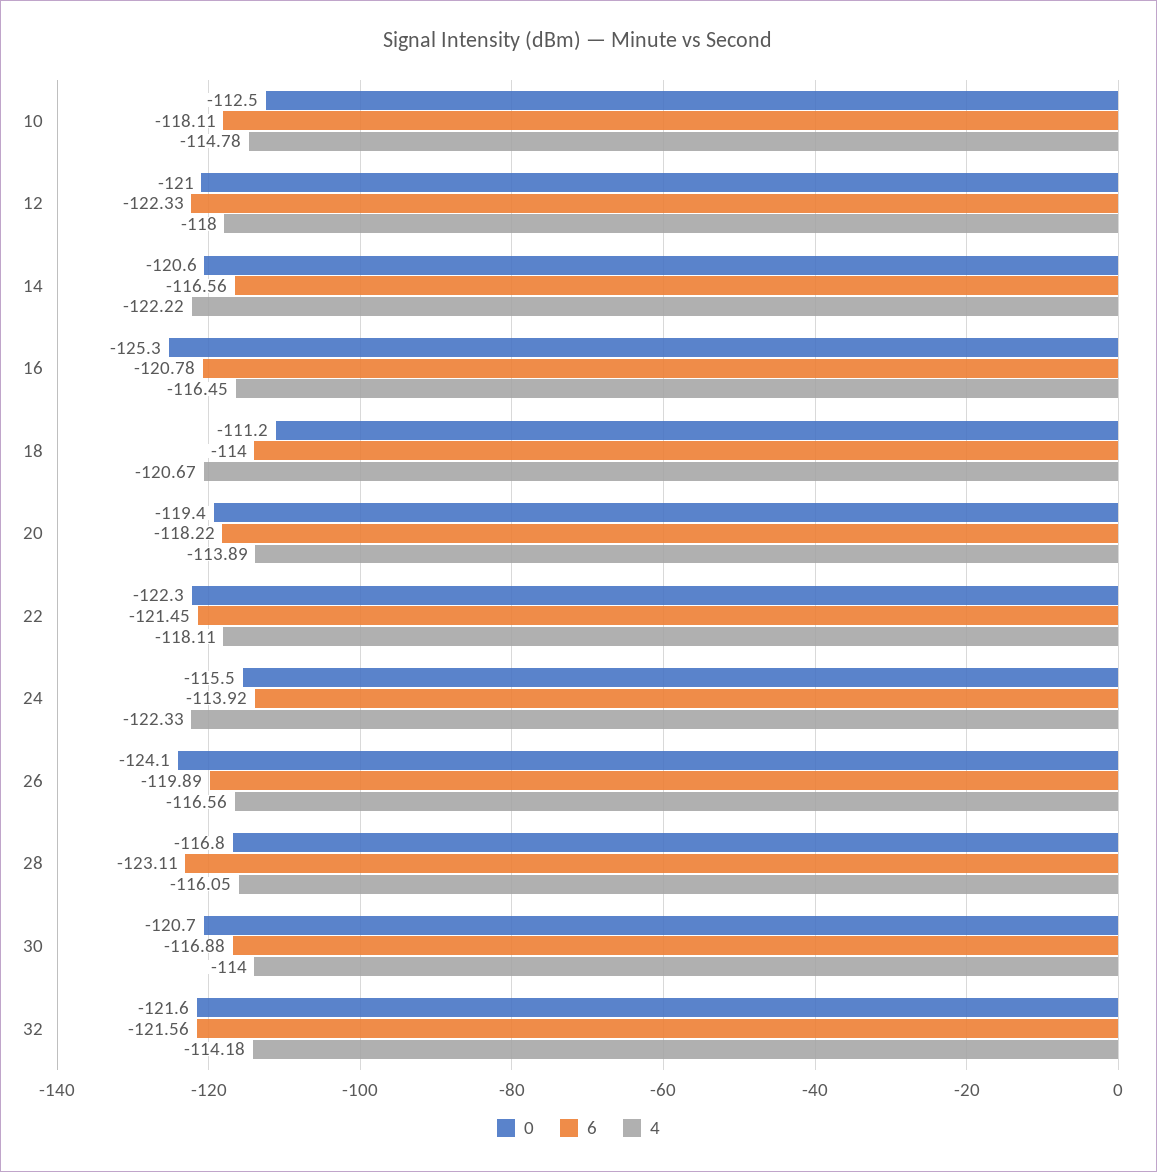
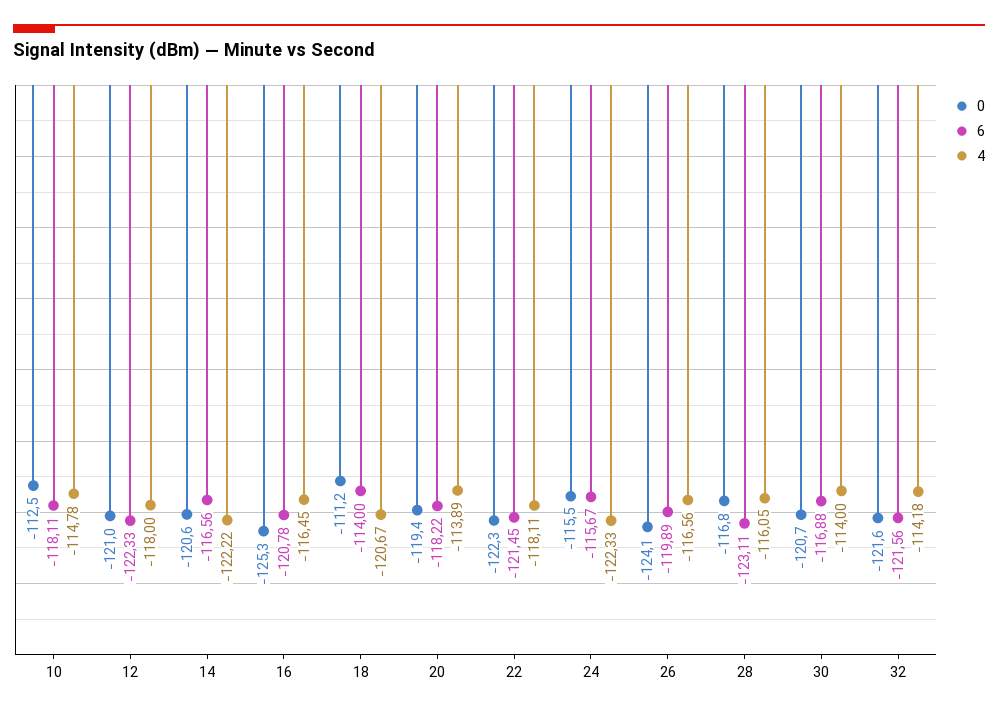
  {
    "0": {
      "10": -112.5,
      "12": -121,
      "14": -120.6,
      "16": -125.3,
      "18": -111.2,
      "20": -119.4,
      "22": -122.3,
      "24": -115.5,
      "26": -124.1,
      "28": -116.8,
      "30": -120.7,
      "32": -121.6
    },
    "6": {
      "10": -118.11,
      "12": -122.33,
      "14": -116.56,
      "16": -120.78,
      "18": -114,
      "20": -118.22,
      "22": -121.45,
-     "24": -113.92,
+     "24": -115.67,
      "26": -119.89,
      "28": -123.11,
      "30": -116.88,
      "32": -121.56
    },
    "4": {
      "10": -114.78,
      "12": -118,
      "14": -122.22,
      "16": -116.45,
      "18": -120.67,
      "20": -113.89,
      "22": -118.11,
      "24": -122.33,
      "26": -116.56,
      "28": -116.05,
      "30": -114,
      "32": -114.18
    }
  }

